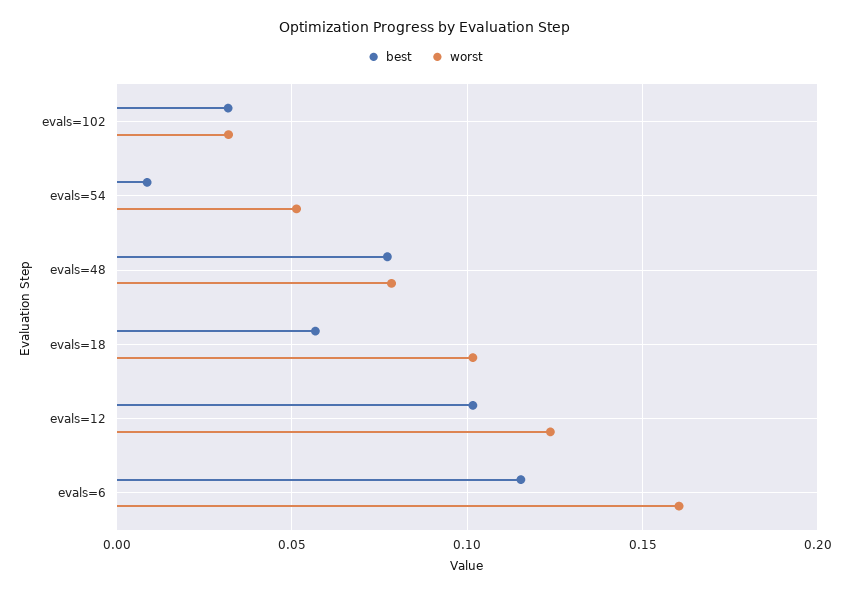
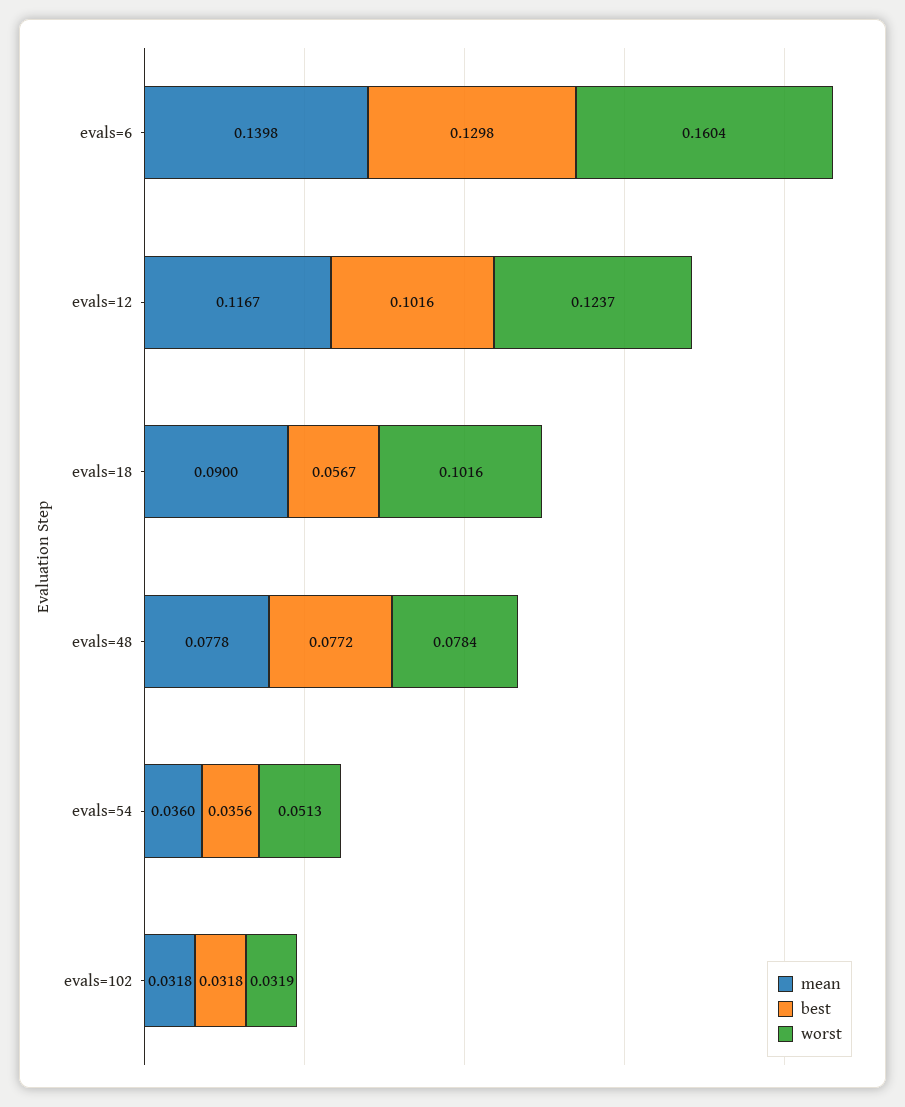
  {
    "best": {
      "evals=102": 0.0318,
-     "evals=54": 0.01,
+     "evals=54": 0.0356,
      "evals=48": 0.0772,
      "evals=18": 0.0567,
      "evals=12": 0.1016,
-     "evals=6": 0.115
+     "evals=6": 0.1298
    },
    "worst": {
      "evals=102": 0.0319,
      "evals=54": 0.0513,
      "evals=48": 0.0784,
      "evals=18": 0.1016,
      "evals=12": 0.1237,
      "evals=6": 0.1604
-   }
+   },
+   "mean": {
+     "evals=6": 0.1398,
+     "evals=12": 0.1167,
+     "evals=18": 0.09,
+     "evals=48": 0.0778,
+     "evals=54": 0.036,
+     "evals=102": 0.0318
+   }
  }

